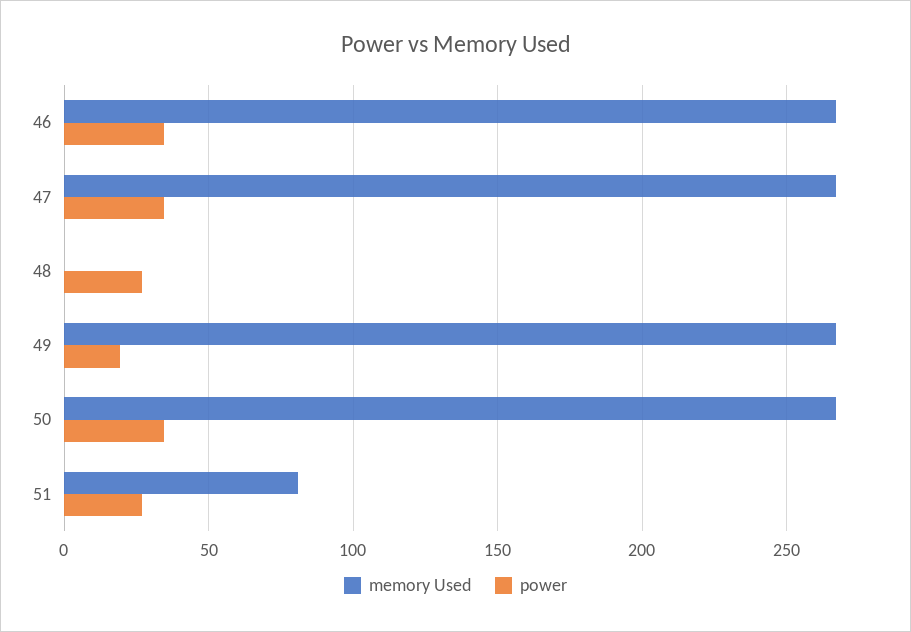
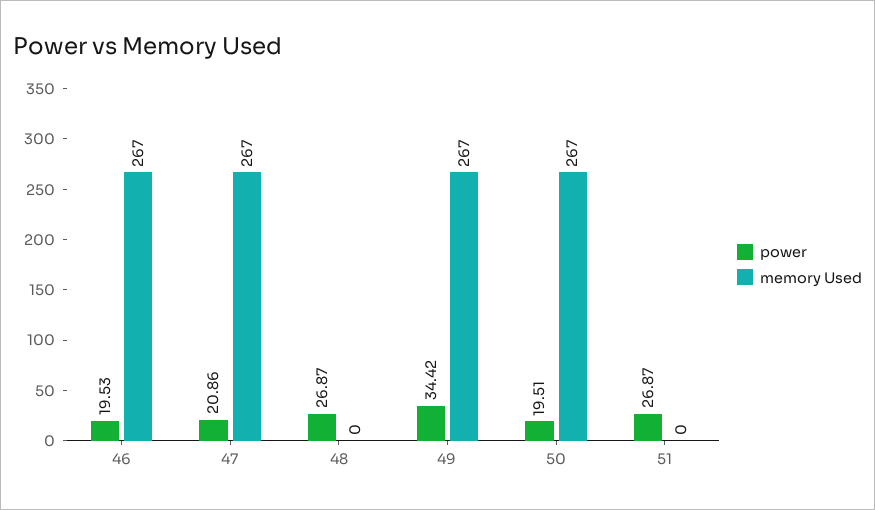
  {
    "memory Used": {
      "46": 267,
      "47": 267,
      "48": 0,
      "49": 267,
      "50": 267,
-     "51": 80
+     "51": 0
    },
    "power": {
-     "46": 35,
+     "46": 19.53,
-     "47": 35,
+     "47": 20.86,
      "48": 26.87,
-     "49": 20,
+     "49": 34.42,
-     "50": 35,
+     "50": 19.51,
      "51": 26.87
    }
  }

